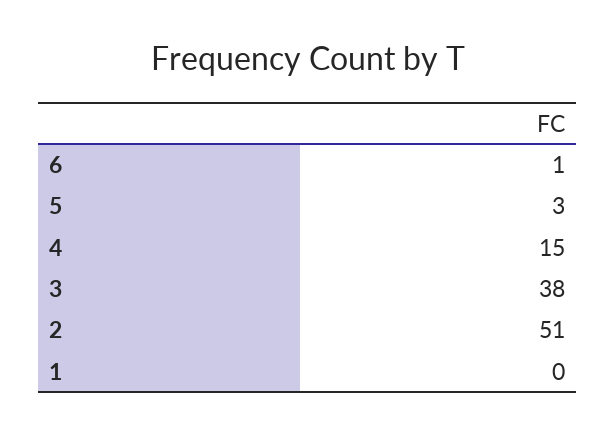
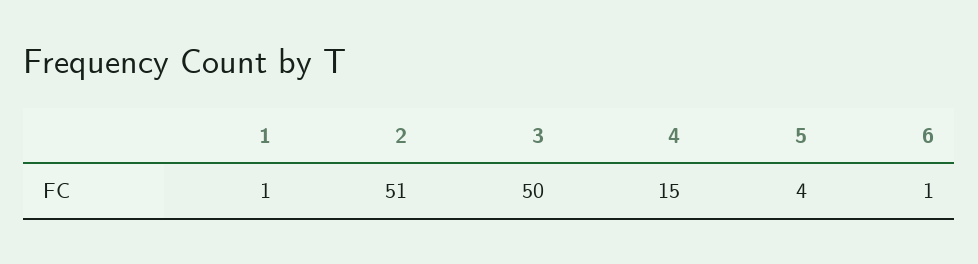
  {
    "6": 1,
-   "5": 3,
+   "5": 4,
    "4": 15,
-   "3": 38,
+   "3": 50,
    "2": 51,
-   "1": 0
+   "1": 1
  }

